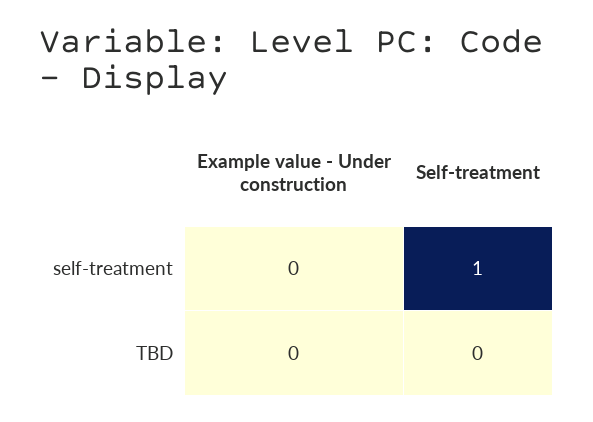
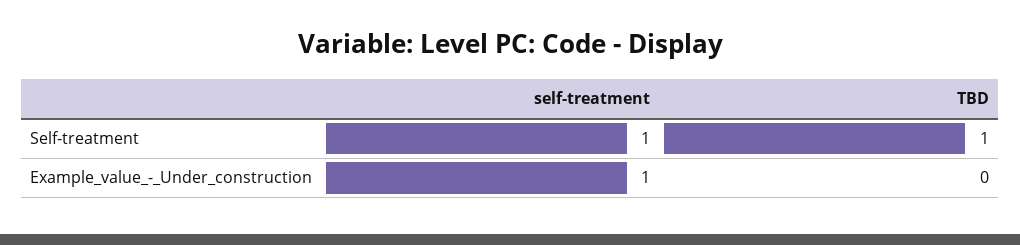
  {
    "Example value - Under construction": {
-     "self-treatment": 0,
+     "self-treatment": 1,
      "TBD": 0
    },
    "Self-treatment": {
      "self-treatment": 1,
-     "TBD": 0
+     "TBD": 1
    }
  }

